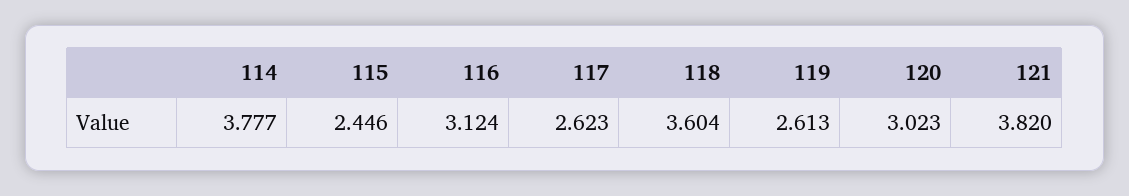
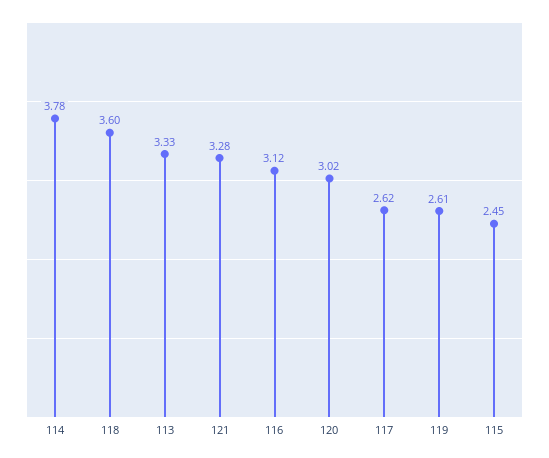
  {
    "114": 3.777,
    "115": 2.446,
    "116": 3.124,
    "117": 2.623,
    "118": 3.604,
    "119": 2.613,
    "120": 3.023,
-   "121": 3.82
+   "121": 3.28,
+   "113": 3.33
  }

